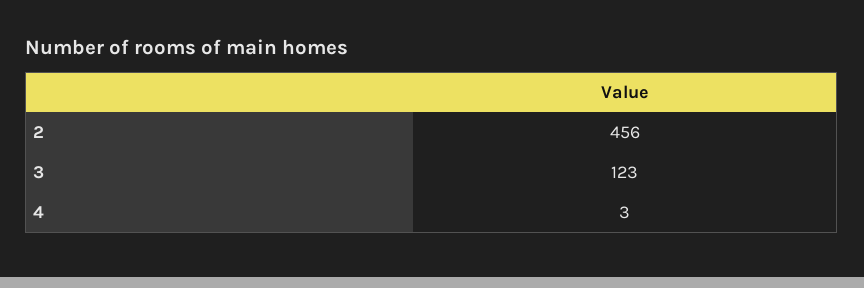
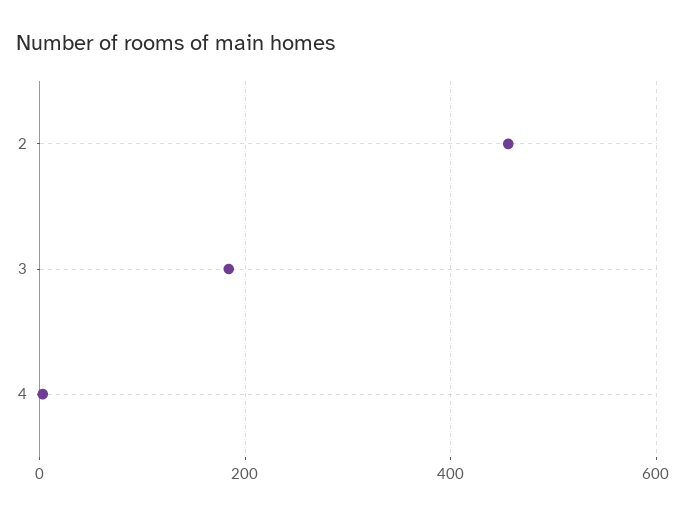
  {
    "2": 456,
-   "3": 123,
+   "3": 180,
    "4": 3
  }

